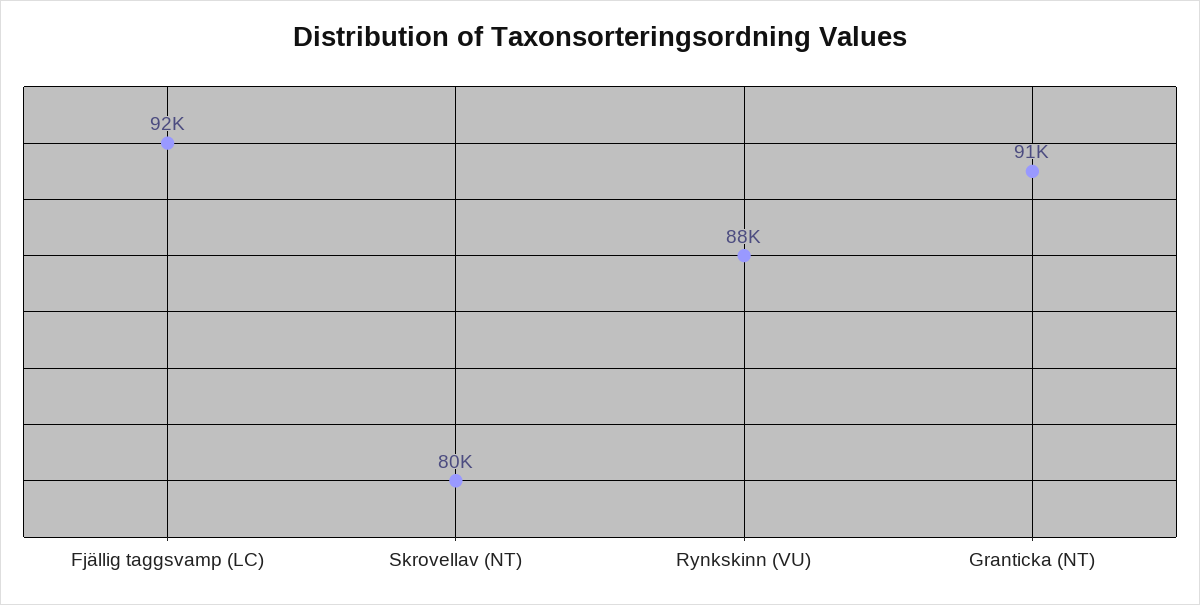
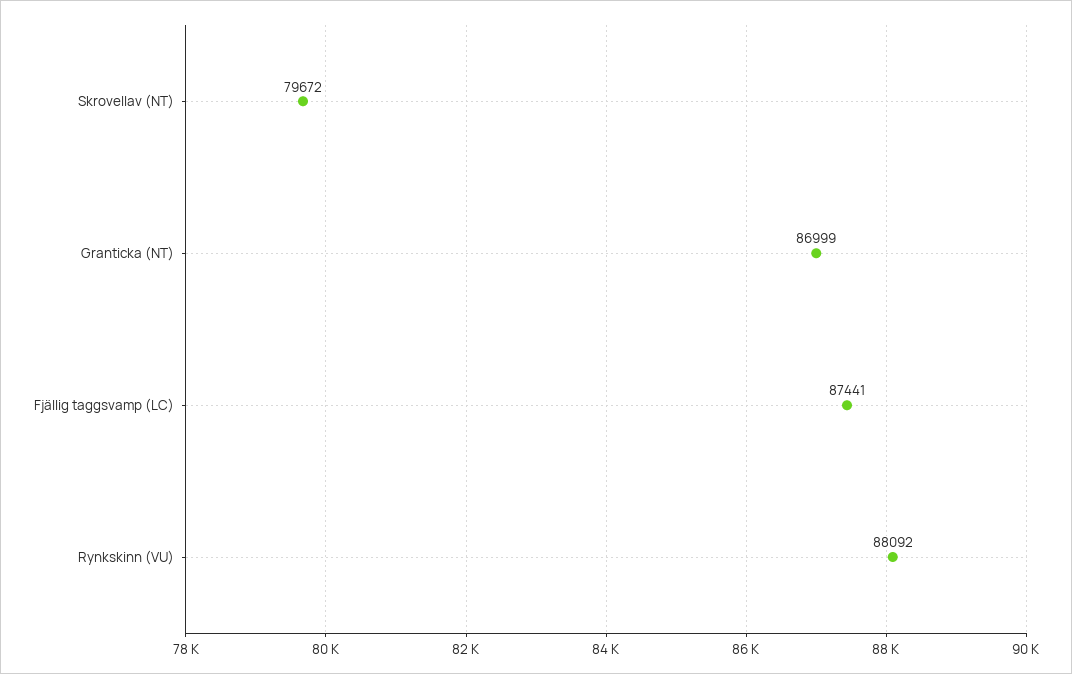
  {
-   "Fjällig taggsvamp (LC)": 92000,
+   "Fjällig taggsvamp (LC)": 87441,
    "Skrovellav (NT)": 79672,
    "Rynkskinn (VU)": 88092,
-   "Granticka (NT)": 91000
+   "Granticka (NT)": 86999
  }

